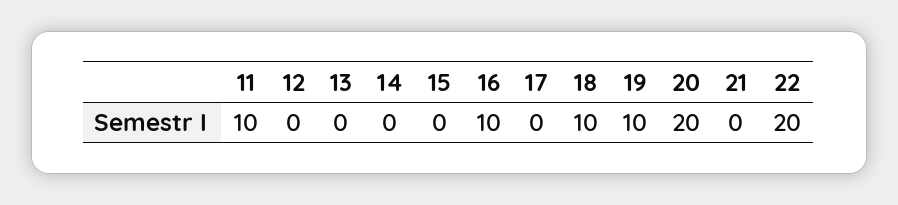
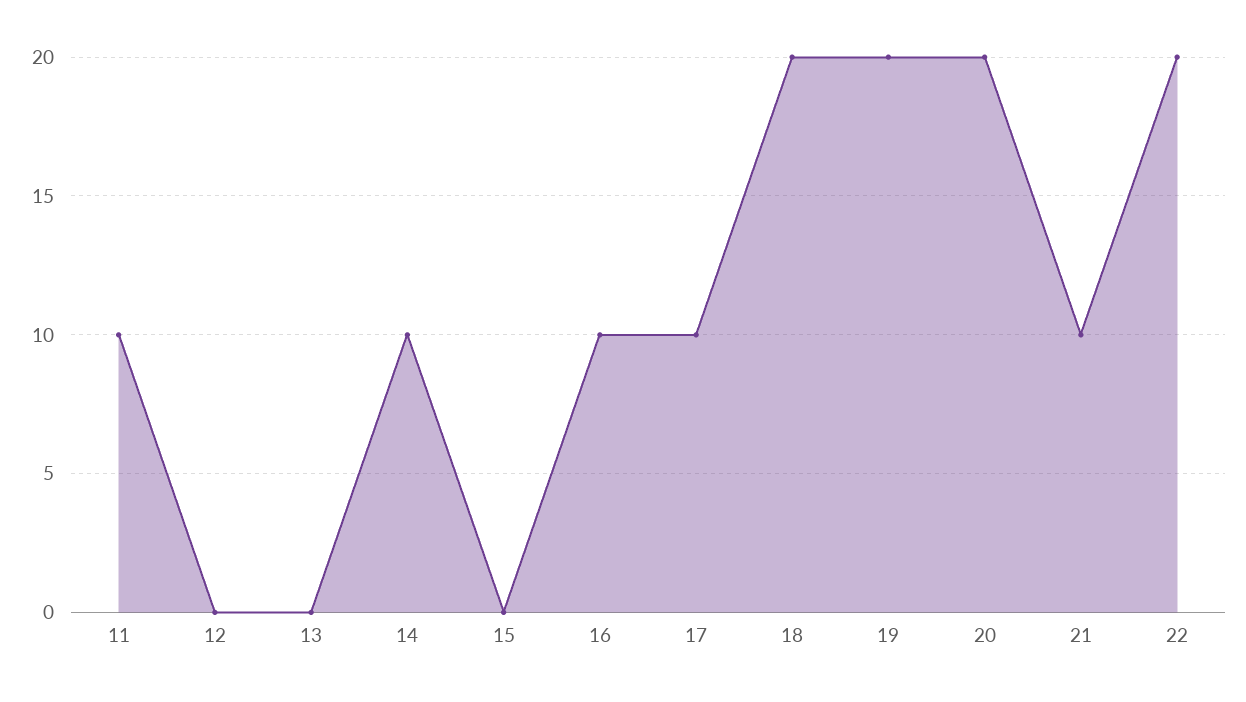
  {
    "11": 10,
    "12": 0,
    "13": 0,
-   "14": 0,
+   "14": 10,
    "15": 0,
    "16": 10,
-   "17": 0,
+   "17": 10,
-   "18": 10,
+   "18": 20,
-   "19": 10,
+   "19": 20,
    "20": 20,
-   "21": 0,
+   "21": 10,
    "22": 20
  }

